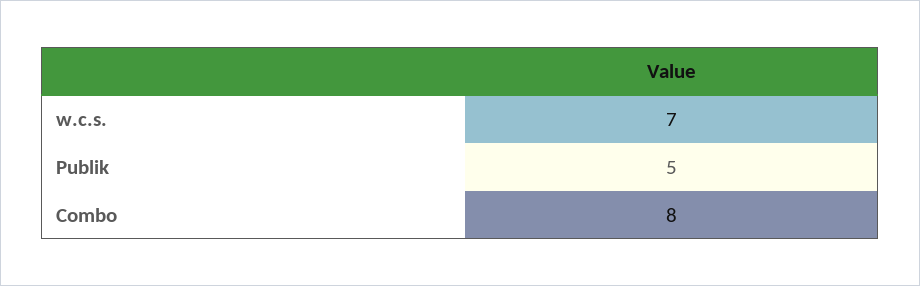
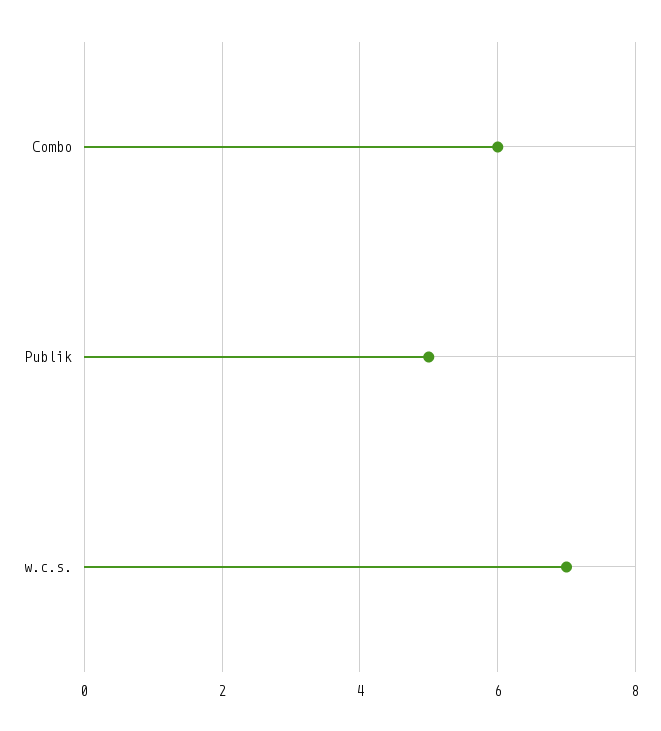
  {
    "w.c.s.": 7,
    "Publik": 5,
-   "Combo": 8
+   "Combo": 6
  }

